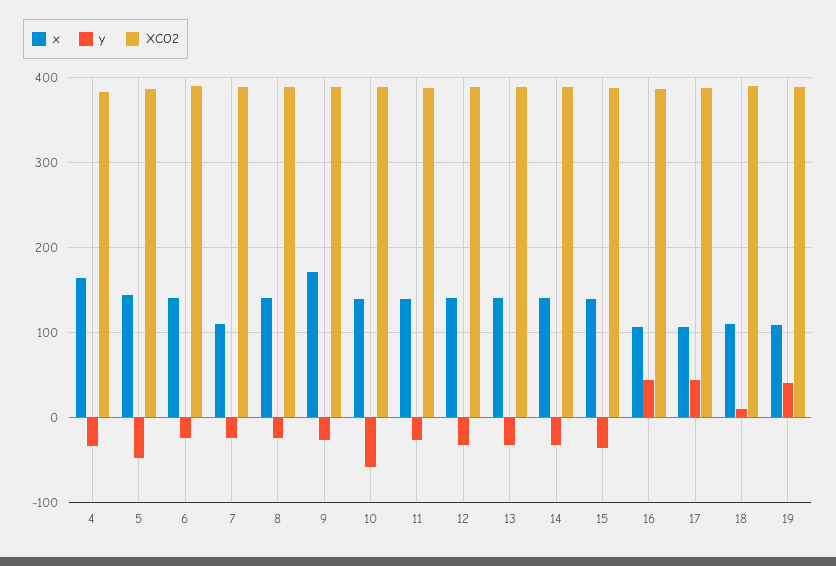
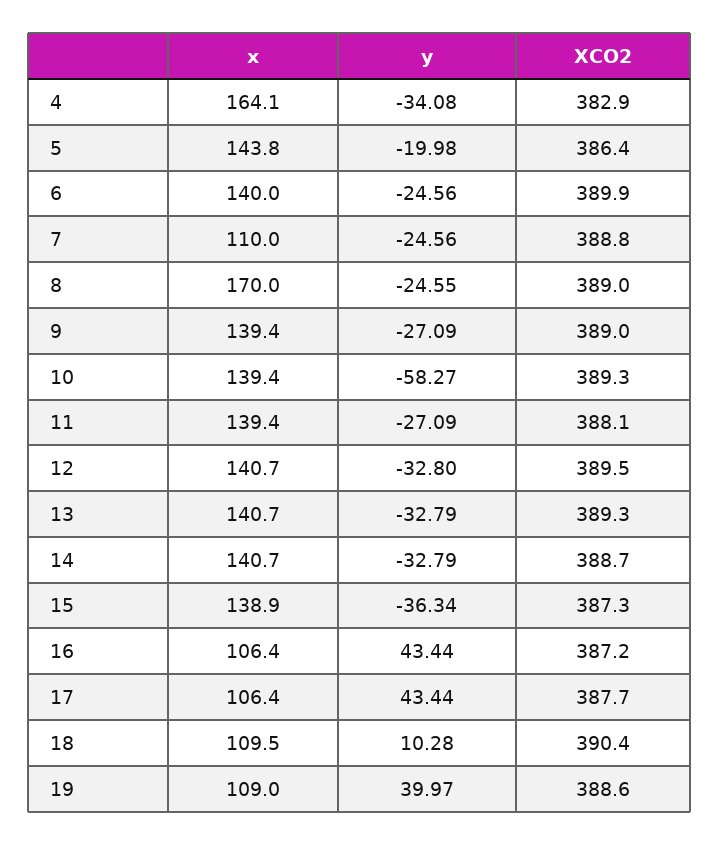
  {
    "x": {
      "4": 164.1,
      "5": 143.8,
      "6": 140,
      "7": 110,
-     "8": 140,
+     "8": 170,
-     "9": 170,
+     "9": 139.4,
      "10": 139.4,
      "11": 139.4,
      "12": 140.7,
      "13": 140.7,
      "14": 140.7,
      "15": 138.9,
      "16": 106.4,
      "17": 106.4,
      "18": 109.5,
      "19": 109
    },
    "y": {
      "4": -34.08,
-     "5": -50,
+     "5": -19.98,
      "6": -24.56,
      "7": -24.56,
      "8": -24.55,
      "9": -27.09,
      "10": -58.27,
      "11": -27.09,
      "12": -32.8,
      "13": -32.79,
      "14": -32.79,
      "15": -36.34,
      "16": 43.44,
      "17": 43.44,
      "18": 10.28,
      "19": 39.97
    },
    "XCO2": {
      "4": 382.9,
      "5": 386.4,
      "6": 389.9,
      "7": 388.8,
      "8": 389,
      "9": 389,
      "10": 389.3,
      "11": 388.1,
      "12": 389.5,
      "13": 389.3,
      "14": 388.7,
      "15": 387.3,
      "16": 387.2,
      "17": 387.7,
      "18": 390.4,
      "19": 388.6
    }
  }

